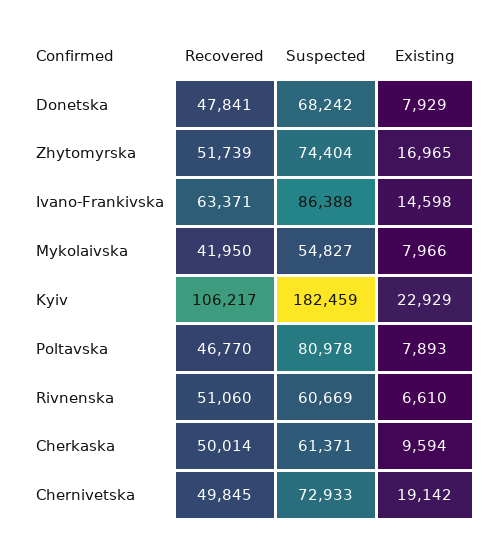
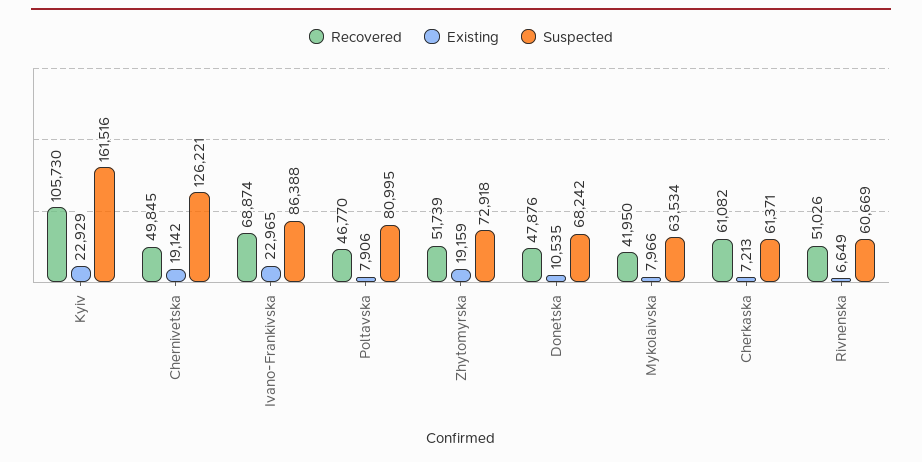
  {
    "Recovered": {
-     "Donetska": 47841,
+     "Donetska": 47876,
      "Zhytomyrskа": 51739,
-     "Ivano-Frankivska": 63371,
+     "Ivano-Frankivska": 68874,
      "Mykolaivska": 41950,
-     "Kyiv": 106217,
+     "Kyiv": 105730,
      "Poltavska": 46770,
-     "Rivnenska": 51060,
+     "Rivnenska": 51026,
-     "Cherkaska": 50014,
+     "Cherkaska": 61082,
      "Chernivetska": 49845
    },
    "Suspected": {
      "Donetska": 68242,
-     "Zhytomyrskа": 74404,
+     "Zhytomyrskа": 72918,
      "Ivano-Frankivska": 86388,
-     "Mykolaivska": 54827,
+     "Mykolaivska": 63534,
-     "Kyiv": 182459,
+     "Kyiv": 161516,
-     "Poltavska": 80978,
+     "Poltavska": 80995,
      "Rivnenska": 60669,
      "Cherkaska": 61371,
-     "Chernivetska": 72933
+     "Chernivetska": 126221
    },
    "Existing": {
-     "Donetska": 7929,
+     "Donetska": 10535,
-     "Zhytomyrskа": 16965,
+     "Zhytomyrskа": 19159,
-     "Ivano-Frankivska": 14598,
+     "Ivano-Frankivska": 22965,
      "Mykolaivska": 7966,
      "Kyiv": 22929,
-     "Poltavska": 7893,
+     "Poltavska": 7906,
-     "Rivnenska": 6610,
+     "Rivnenska": 6649,
-     "Cherkaska": 9594,
+     "Cherkaska": 7213,
      "Chernivetska": 19142
    }
  }

